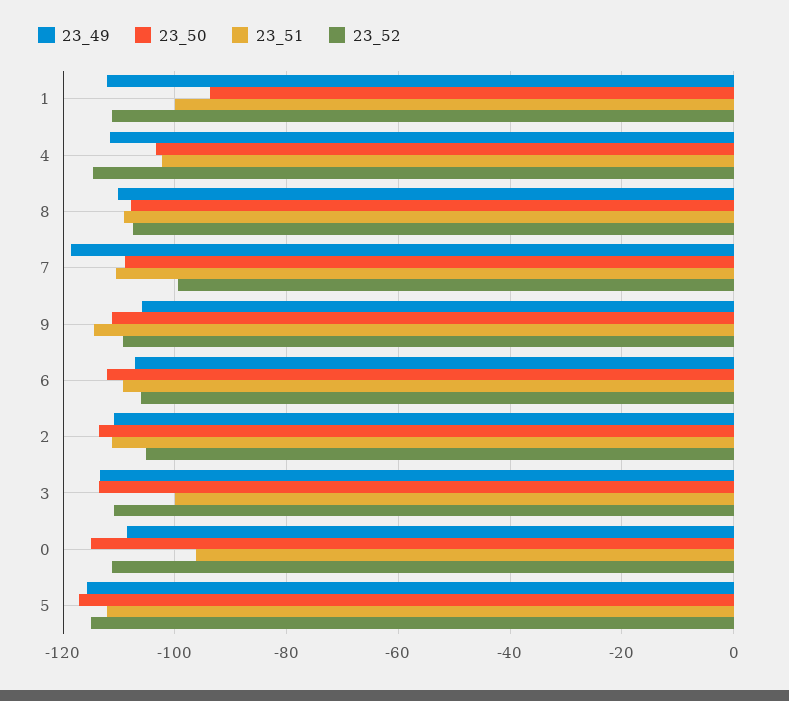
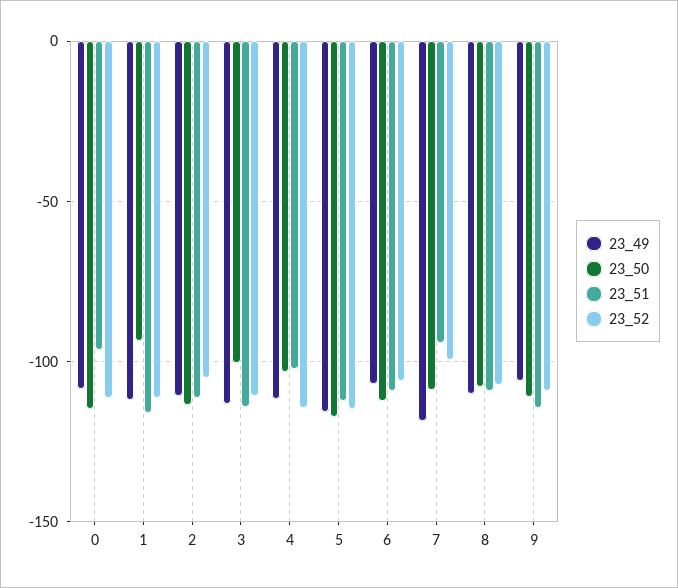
  {
    "23_49": {
      "1": -112,
      "4": -112,
      "8": -110,
      "7": -118,
      "9": -106,
      "6": -108,
      "2": -110,
      "3": -114,
      "0": -108,
      "5": -116
    },
    "23_50": {
      "1": -94,
      "4": -104,
      "8": -108,
      "7": -108,
      "9": -112,
      "6": -112,
      "2": -114,
-     "3": -114,
+     "3": -100,
      "0": -116,
      "5": -118
    },
    "23_51": {
-     "1": -100,
+     "1": -115,
      "4": -102,
      "8": -110,
-     "7": -110,
+     "7": -95,
      "9": -114,
      "6": -110,
      "2": -112,
-     "3": -100,
+     "3": -115,
      "0": -96,
      "5": -112
    },
    "23_52": {
      "1": -112,
      "4": -114,
      "8": -108,
      "7": -100,
      "9": -110,
      "6": -106,
      "2": -106,
      "3": -110,
      "0": -112,
      "5": -114
    }
  }

